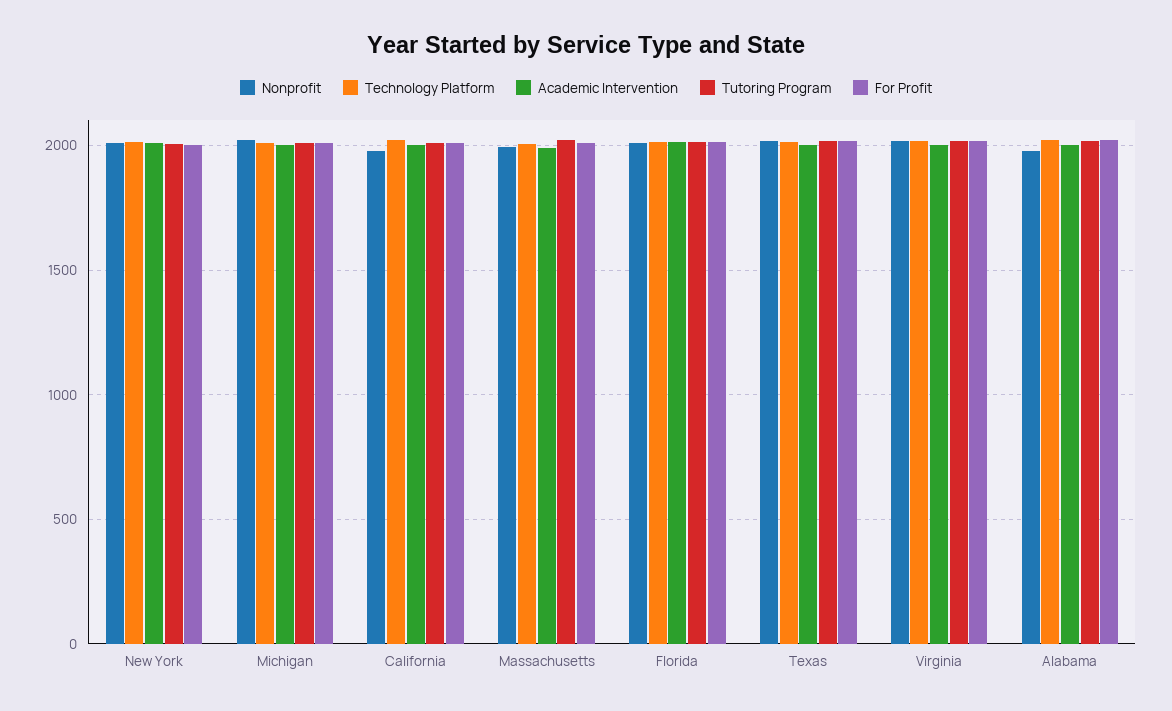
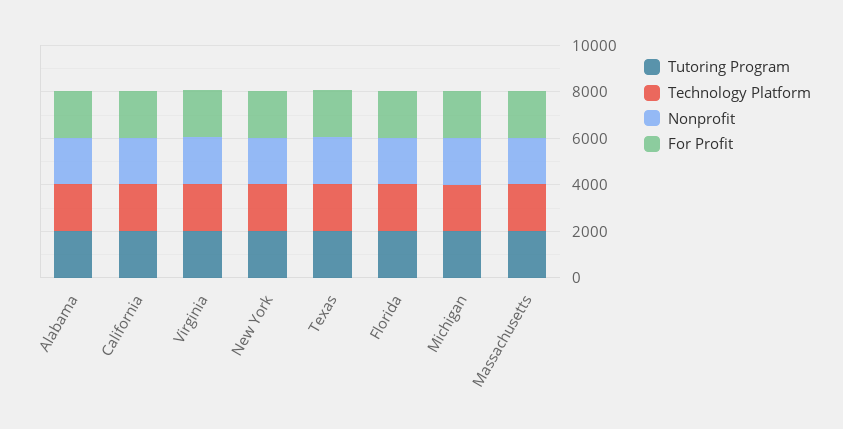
  {
    "Nonprofit": {
      "New York": 2000,
      "Michigan": 2000,
      "California": 2000,
      "Massachusetts": 2000,
      "Florida": 2000,
      "Texas": 2000,
      "Virginia": 2000,
      "Alabama": 2000
    },
    "Technology Platform": {
      "New York": 2000,
      "Michigan": 2000,
      "California": 2000,
      "Massachusetts": 2000,
      "Florida": 2000,
      "Texas": 2000,
      "Virginia": 2000,
      "Alabama": 2000
    },
-   "Academic Intervention": {
-     "New York": 2000,
-     "Michigan": 2000,
-     "California": 2000,
-     "Massachusetts": 2000,
-     "Florida": 2000,
-     "Texas": 2000,
-     "Virginia": 2000,
-     "Alabama": 2000
-   },
    "Tutoring Program": {
      "New York": 2000,
      "Michigan": 2000,
      "California": 2000,
      "Massachusetts": 2000,
      "Florida": 2000,
      "Texas": 2000,
      "Virginia": 2000,
      "Alabama": 2000
    },
    "For Profit": {
      "New York": 2000,
      "Michigan": 2000,
      "California": 2000,
      "Massachusetts": 2000,
      "Florida": 2000,
      "Texas": 2000,
      "Virginia": 2000,
      "Alabama": 2000
    }
  }

